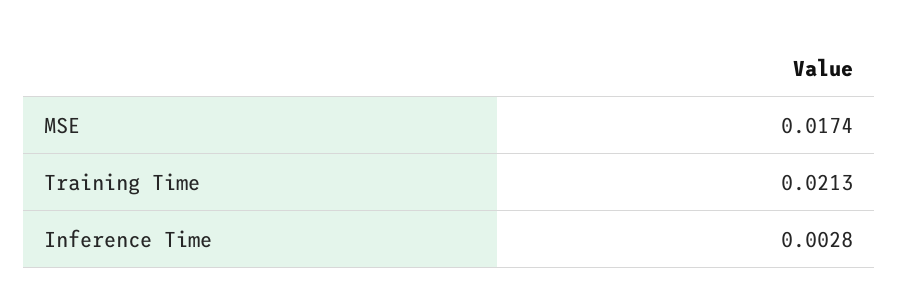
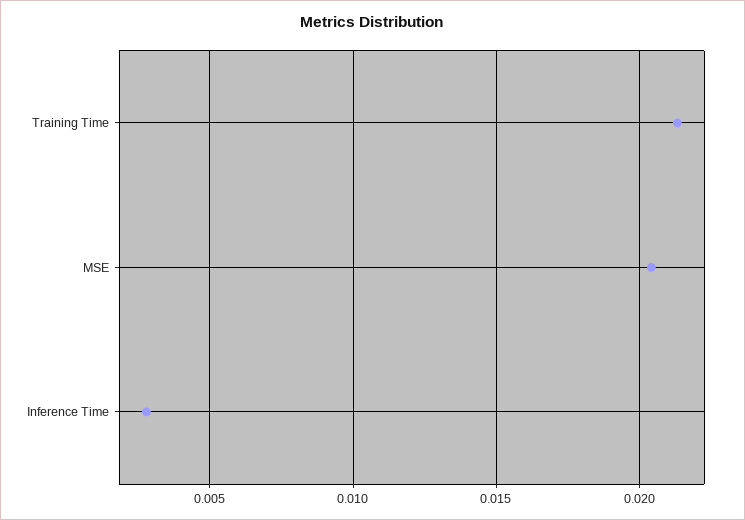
  {
-   "MSE": 0.0174,
+   "MSE": 0.0205,
    "Training Time": 0.0213,
    "Inference Time": 0.0028
  }

